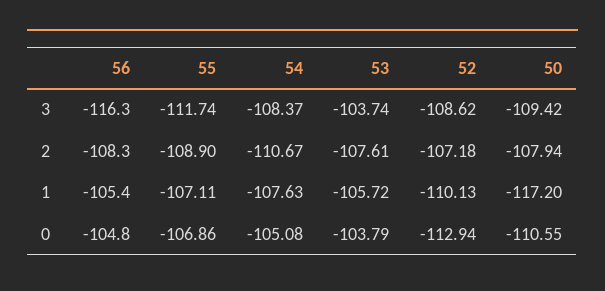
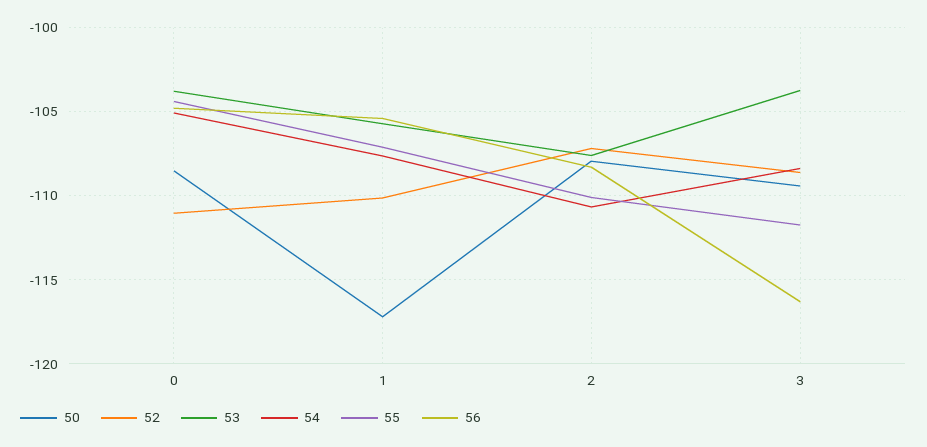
  {
    "56": {
      "3": -116.3,
      "2": -108.3,
      "1": -105.4,
      "0": -104.8
    },
    "55": {
      "3": -111.74,
-     "2": -108.9,
+     "2": -110,
      "1": -107.11,
-     "0": -106.86
+     "0": -104.5
    },
    "54": {
      "3": -108.37,
      "2": -110.67,
      "1": -107.63,
      "0": -105.08
    },
    "53": {
      "3": -103.74,
      "2": -107.61,
      "1": -105.72,
      "0": -103.79
    },
    "52": {
      "3": -108.62,
      "2": -107.18,
      "1": -110.13,
-     "0": -112.94
+     "0": -111
    },
    "50": {
      "3": -109.42,
      "2": -107.94,
      "1": -117.2,
-     "0": -110.55
+     "0": -108.5
    }
  }

